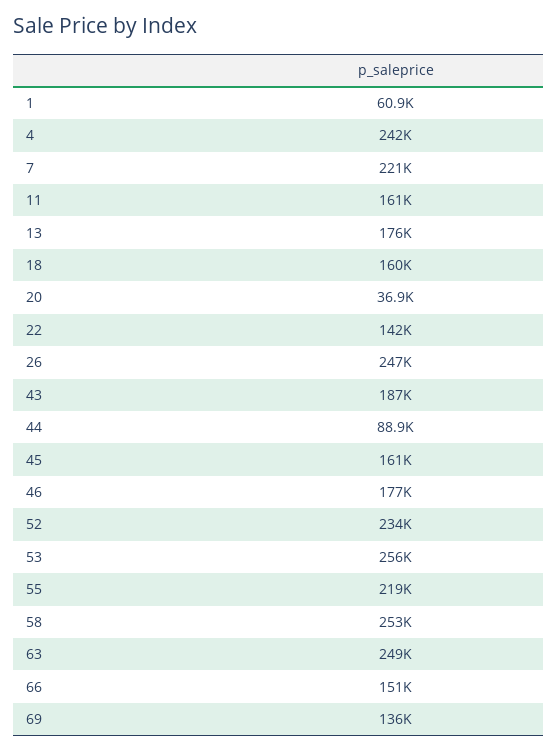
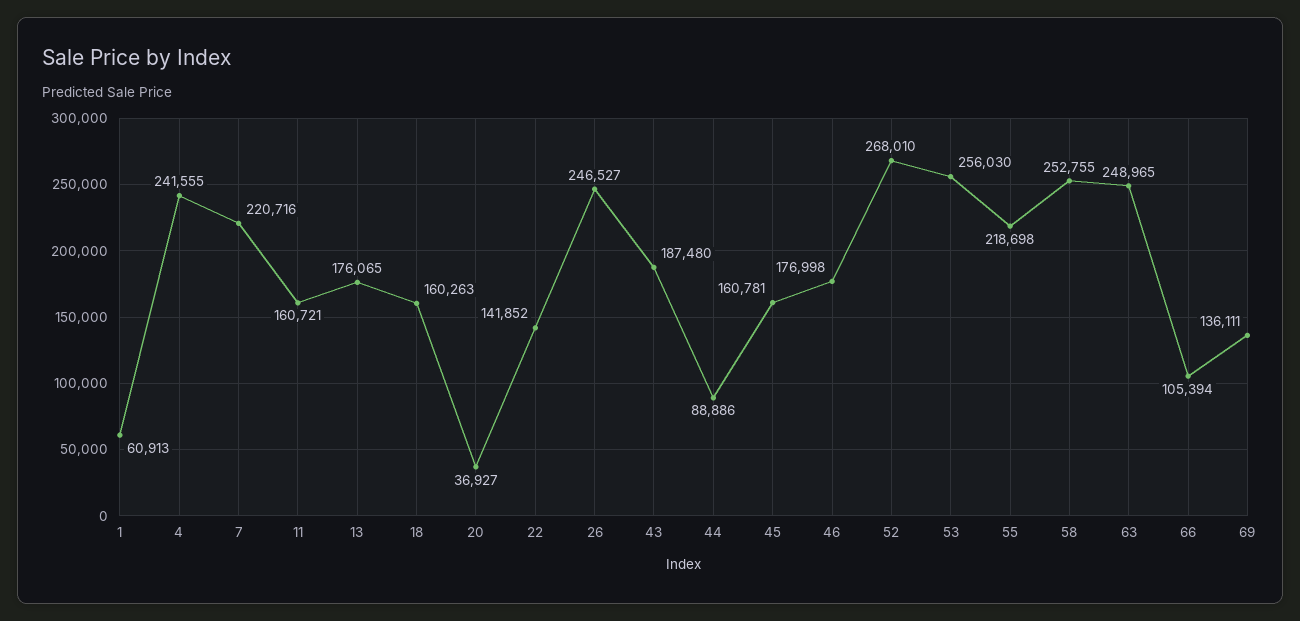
  {
    "1": 60913,
    "4": 241555,
    "7": 220716,
    "11": 160721,
    "13": 176065,
    "18": 160263,
    "20": 36927,
    "22": 141852,
    "26": 246527,
    "43": 187480,
    "44": 88886,
    "45": 160781,
    "46": 176998,
-   "52": 234000,
+   "52": 268010,
    "53": 256030,
    "55": 218698,
    "58": 252755,
    "63": 248965,
-   "66": 151000,
+   "66": 105394,
    "69": 136111
  }

